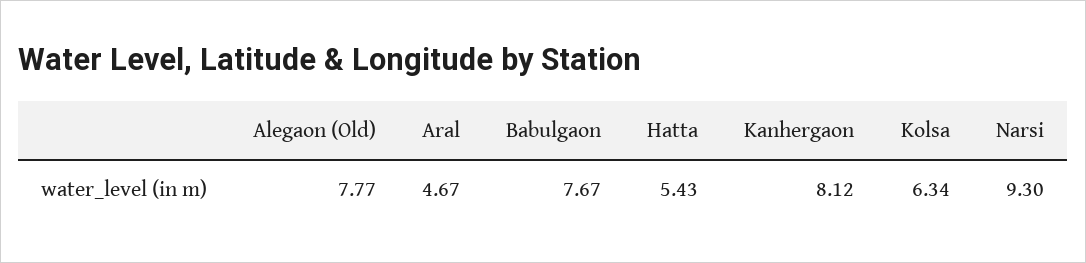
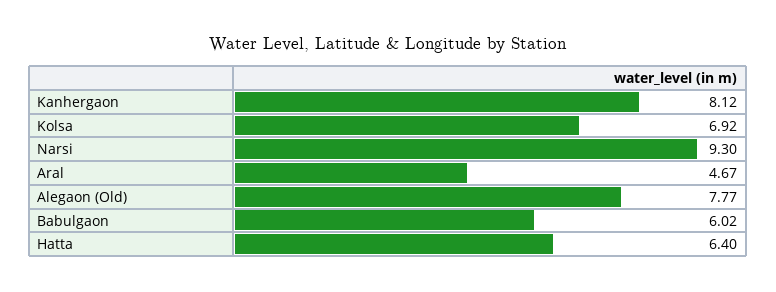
  {
    "Alegaon (Old)": 7.77,
    "Aral": 4.67,
-   "Babulgaon": 7.67,
+   "Babulgaon": 6.02,
-   "Hatta": 5.43,
+   "Hatta": 6.4,
    "Kanhergaon": 8.12,
-   "Kolsa": 6.34,
+   "Kolsa": 6.92,
    "Narsi": 9.3
  }

